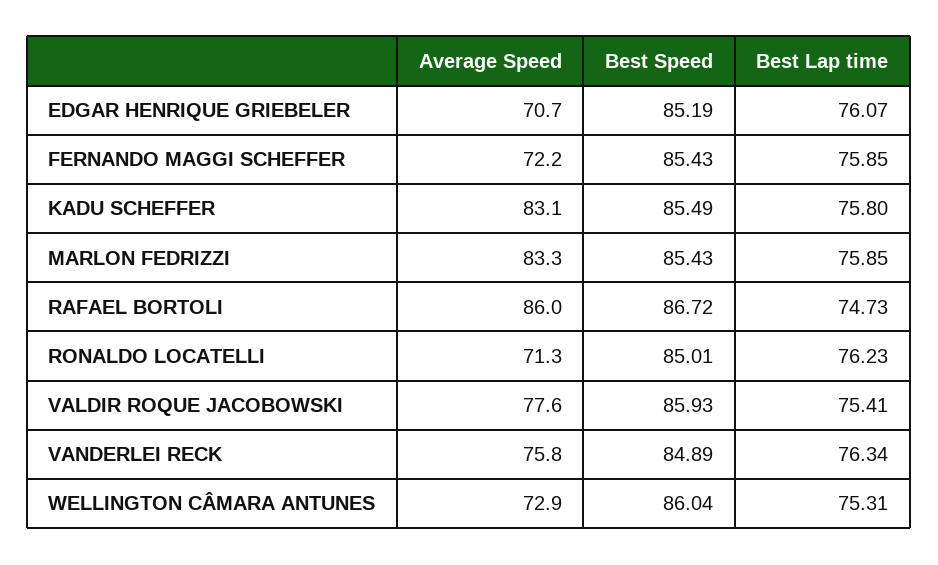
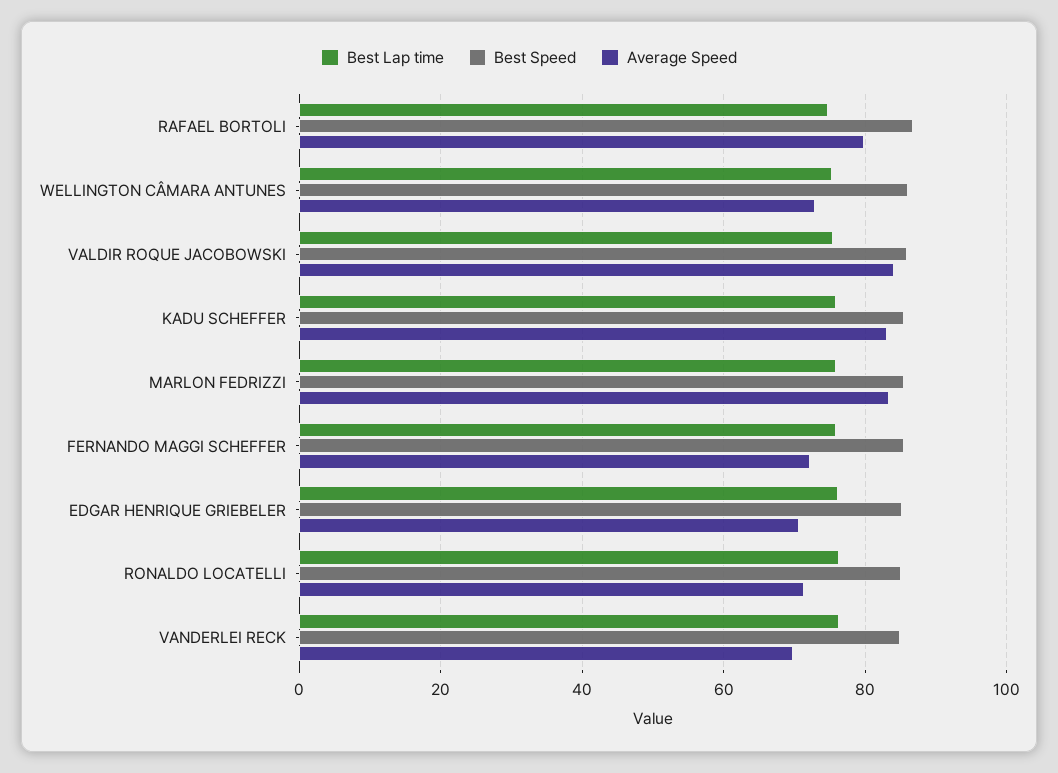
  {
    "Average Speed": {
      "EDGAR HENRIQUE GRIEBELER": 70.7,
      "FERNANDO MAGGI SCHEFFER": 72.2,
      "KADU SCHEFFER": 83.1,
      "MARLON FEDRIZZI": 83.3,
-     "RAFAEL BORTOLI": 86,
+     "RAFAEL BORTOLI": 80,
      "RONALDO LOCATELLI": 71.3,
-     "VALDIR ROQUE JACOBOWSKI": 77.6,
+     "VALDIR ROQUE JACOBOWSKI": 84,
-     "VANDERLEI RECK": 75.8,
+     "VANDERLEI RECK": 70,
      "WELLINGTON CÂMARA ANTUNES": 72.9
    },
    "Best Speed": {
      "EDGAR HENRIQUE GRIEBELER": 85.19,
      "FERNANDO MAGGI SCHEFFER": 85.43,
      "KADU SCHEFFER": 85.49,
      "MARLON FEDRIZZI": 85.43,
      "RAFAEL BORTOLI": 86.72,
      "RONALDO LOCATELLI": 85.01,
      "VALDIR ROQUE JACOBOWSKI": 85.93,
      "VANDERLEI RECK": 84.89,
      "WELLINGTON CÂMARA ANTUNES": 86.04
    },
    "Best Lap time": {
      "EDGAR HENRIQUE GRIEBELER": 76.07,
      "FERNANDO MAGGI SCHEFFER": 75.85,
      "KADU SCHEFFER": 75.8,
      "MARLON FEDRIZZI": 75.85,
      "RAFAEL BORTOLI": 74.73,
      "RONALDO LOCATELLI": 76.23,
      "VALDIR ROQUE JACOBOWSKI": 75.41,
      "VANDERLEI RECK": 76.34,
      "WELLINGTON CÂMARA ANTUNES": 75.31
    }
  }

